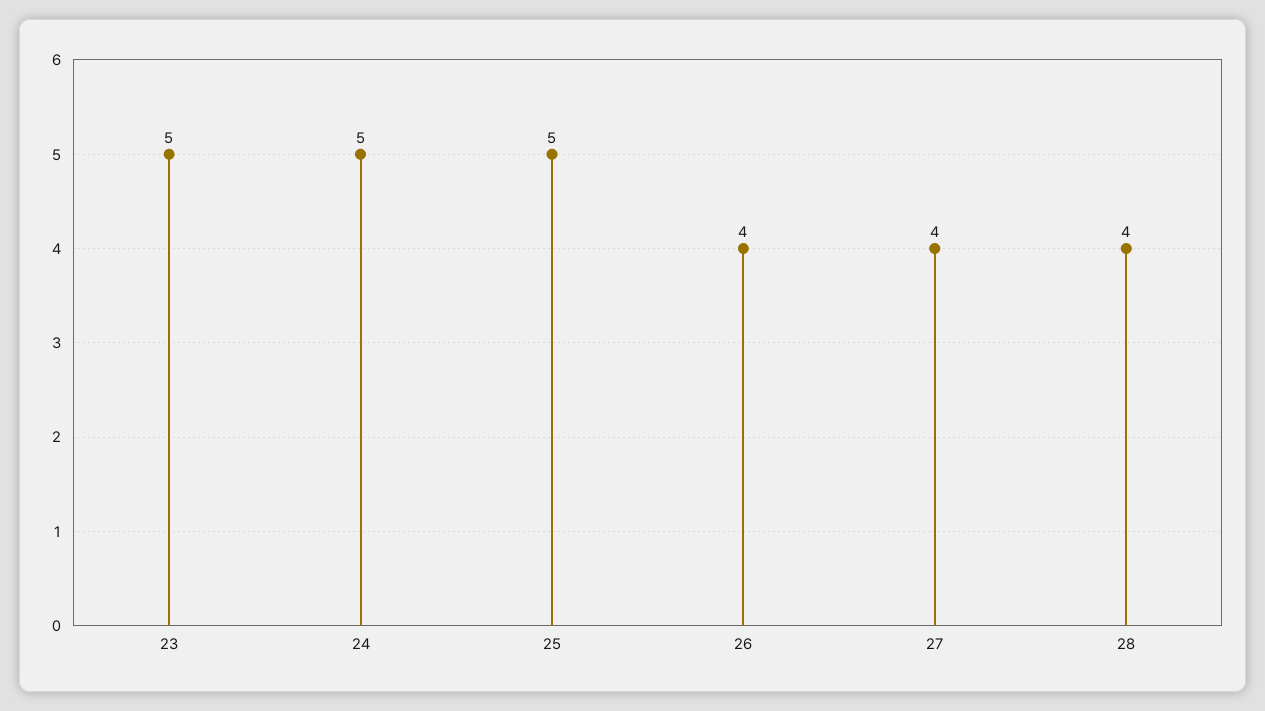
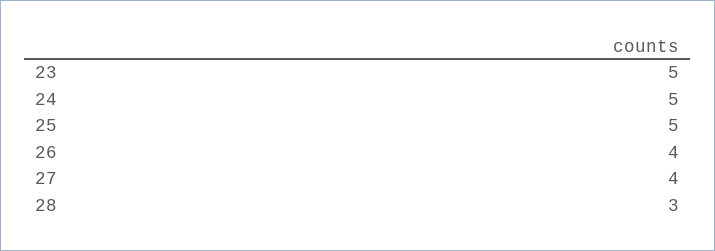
  {
    "23": 5,
    "24": 5,
    "25": 5,
    "26": 4,
    "27": 4,
-   "28": 4
+   "28": 3
  }

